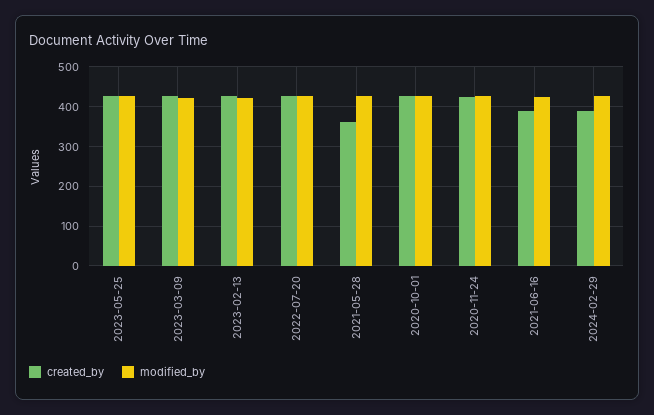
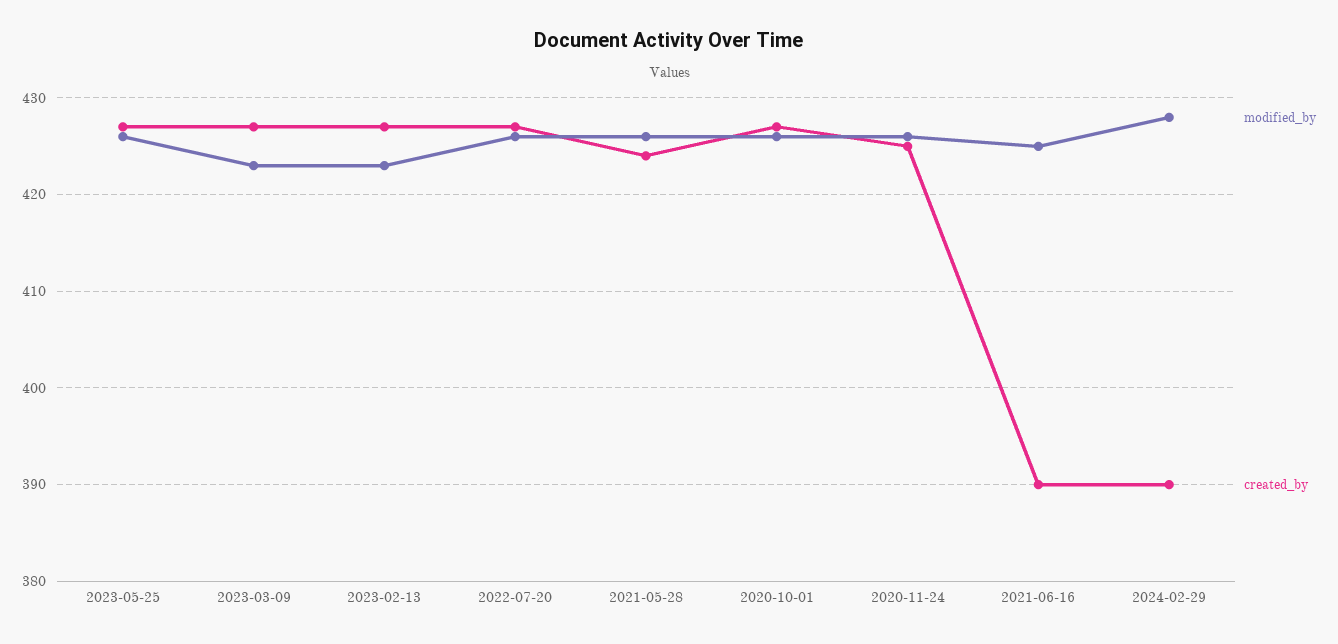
  {
    "created_by": {
      "2023-05-25": 427,
      "2023-03-09": 427,
      "2023-02-13": 427,
      "2022-07-20": 427,
-     "2021-05-28": 360,
+     "2021-05-28": 424,
      "2020-10-01": 427,
      "2020-11-24": 425,
      "2021-06-16": 390,
      "2024-02-29": 390
    },
    "modified_by": {
      "2023-05-25": 426,
      "2023-03-09": 423,
      "2023-02-13": 423,
      "2022-07-20": 426,
      "2021-05-28": 426,
      "2020-10-01": 426,
      "2020-11-24": 426,
      "2021-06-16": 425,
      "2024-02-29": 428
    }
  }

